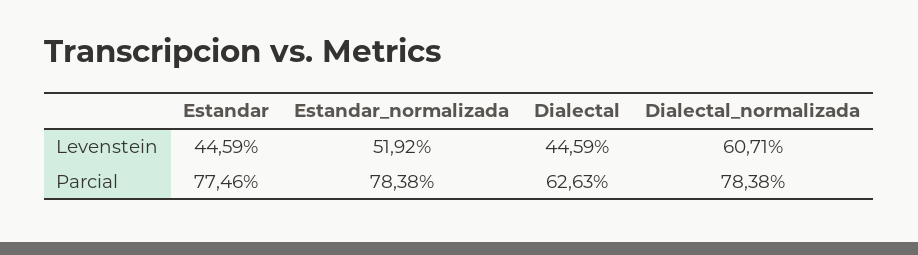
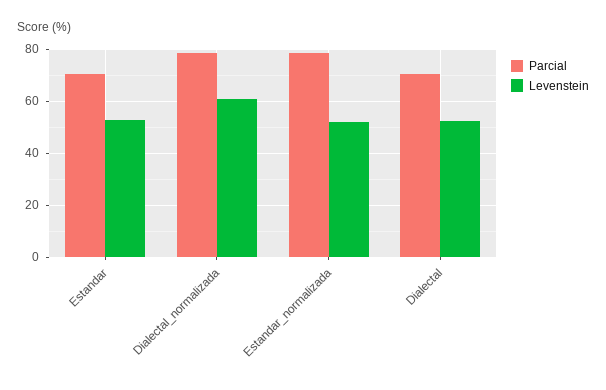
  {
    "Levenstein": {
-     "Estandar": 44.59,
+     "Estandar": 52.5,
      "Estandar_normalizada": 51.92,
-     "Dialectal": 44.59,
+     "Dialectal": 52.5,
      "Dialectal_normalizada": 60.71
    },
    "Parcial": {
-     "Estandar": 77.46,
+     "Estandar": 70,
      "Estandar_normalizada": 78.38,
-     "Dialectal": 62.63,
+     "Dialectal": 70,
      "Dialectal_normalizada": 78.38
    }
  }

